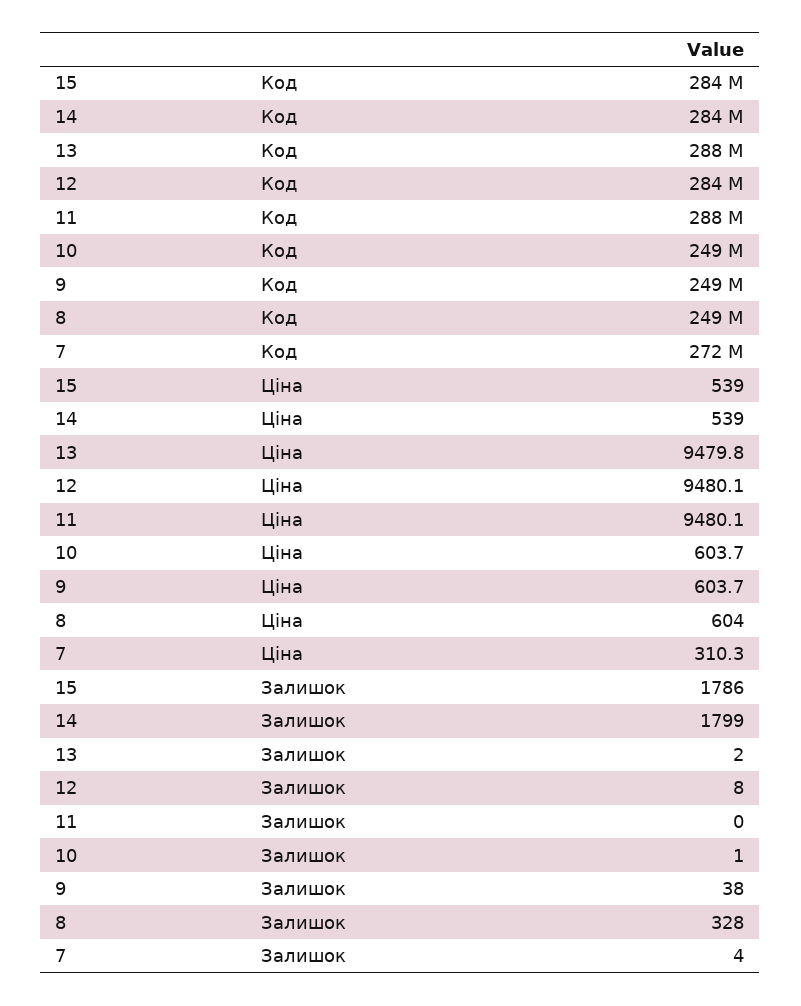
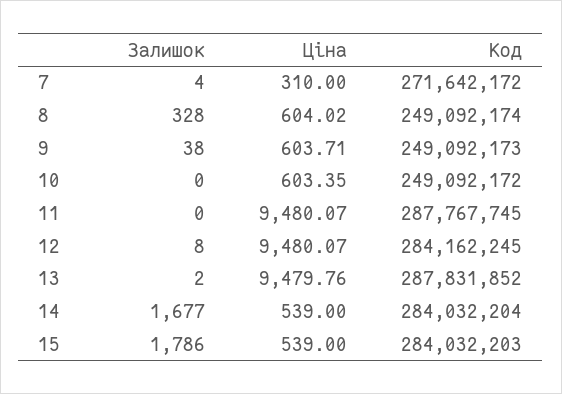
  {
    "15": {
      "Код": 284032203,
      "Ціна": 539,
      "Залишок": 1786
    },
    "14": {
      "Код": 284032204,
      "Ціна": 539,
-     "Залишок": 1799
+     "Залишок": 1677
    },
    "13": {
      "Код": 287831852,
      "Ціна": 9479.76,
      "Залишок": 2
    },
    "12": {
      "Код": 284162245,
      "Ціна": 9480.07,
      "Залишок": 8
    },
    "11": {
      "Код": 287767745,
      "Ціна": 9480.07,
      "Залишок": 0
    },
    "10": {
      "Код": 249092172,
-     "Ціна": 603.7,
+     "Ціна": 603.35,
-     "Залишок": 1
+     "Залишок": 0
    },
    "9": {
      "Код": 249092173,
      "Ціна": 603.71,
      "Залишок": 38
    },
    "8": {
      "Код": 249092174,
      "Ціна": 604.02,
      "Залишок": 328
    },
    "7": {
      "Код": 271642172,
-     "Ціна": 310.3,
+     "Ціна": 310,
      "Залишок": 4
    }
  }

